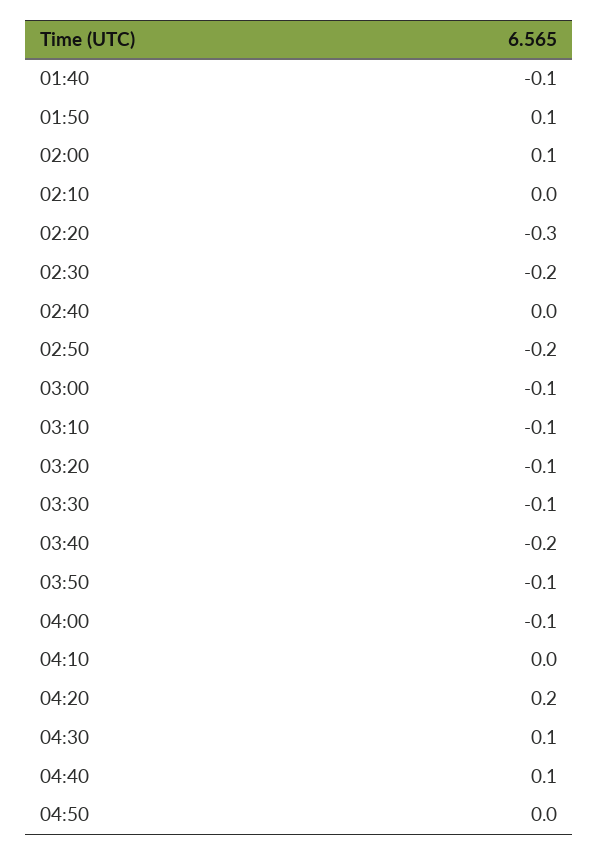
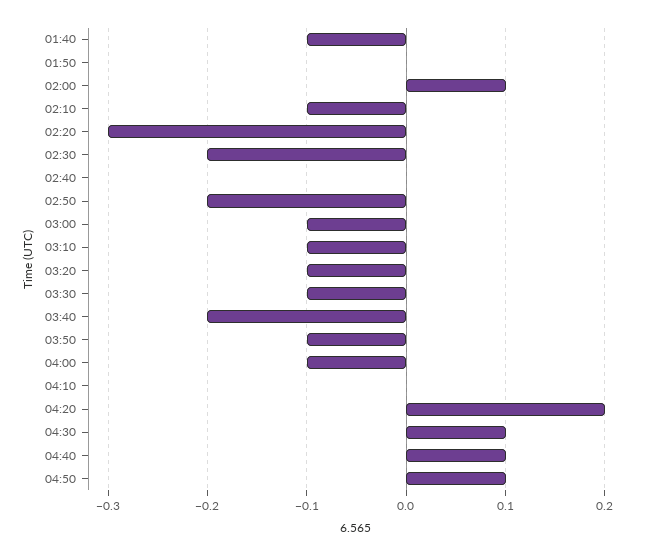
  {
    "01:40": -0.1,
-   "01:50": 0.1,
+   "01:50": 0,
    "02:00": 0.1,
-   "02:10": 0,
+   "02:10": -0.1,
    "02:20": -0.3,
    "02:30": -0.2,
    "02:40": 0,
    "02:50": -0.2,
    "03:00": -0.1,
    "03:10": -0.1,
    "03:20": -0.1,
    "03:30": -0.1,
    "03:40": -0.2,
    "03:50": -0.1,
    "04:00": -0.1,
    "04:10": 0,
    "04:20": 0.2,
    "04:30": 0.1,
    "04:40": 0.1,
-   "04:50": 0
+   "04:50": 0.1
  }

